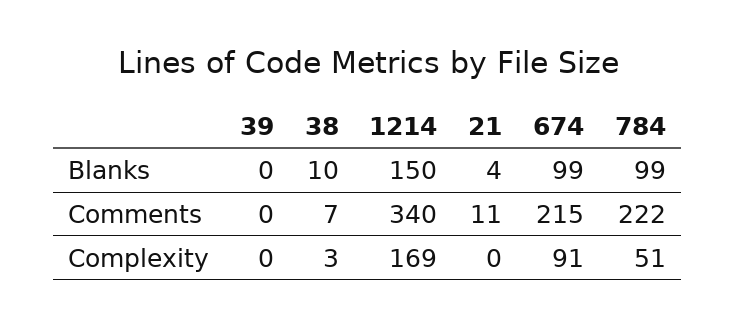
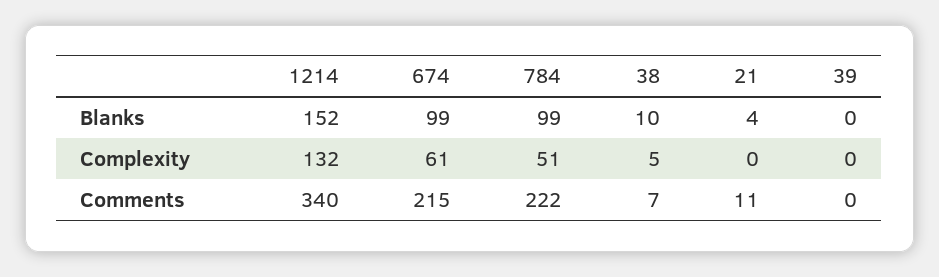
  {
    "39": {
      "Blanks": 0,
      "Comments": 0,
      "Complexity": 0
    },
    "38": {
      "Blanks": 10,
      "Comments": 7,
-     "Complexity": 3
+     "Complexity": 5
    },
    "1214": {
-     "Blanks": 150,
+     "Blanks": 152,
      "Comments": 340,
-     "Complexity": 169
+     "Complexity": 132
    },
    "21": {
      "Blanks": 4,
      "Comments": 11,
      "Complexity": 0
    },
    "674": {
      "Blanks": 99,
      "Comments": 215,
-     "Complexity": 91
+     "Complexity": 61
    },
    "784": {
      "Blanks": 99,
      "Comments": 222,
      "Complexity": 51
    }
  }

